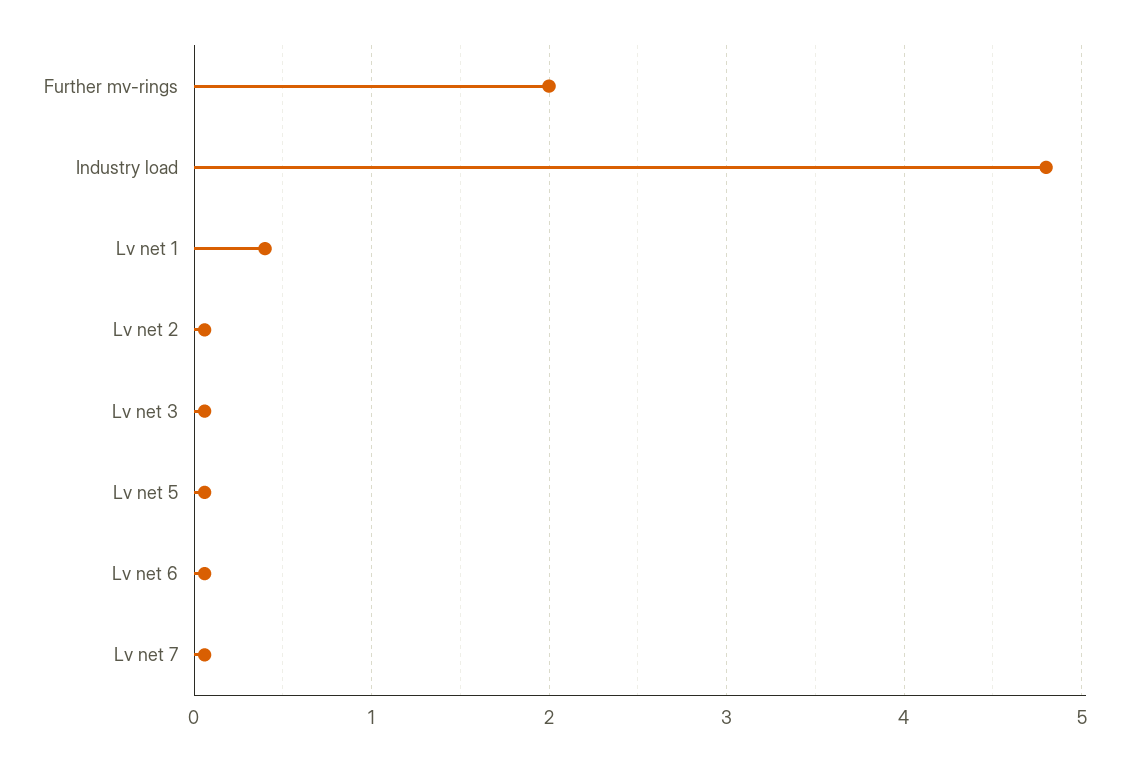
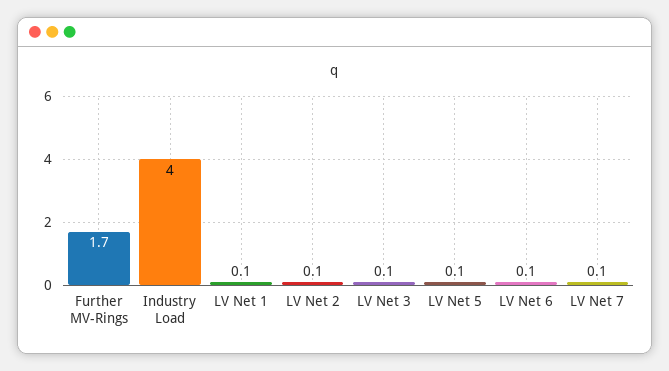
  {
-   "Further mv-rings": 2,
+   "Further mv-rings": 1.7,
-   "Industry load": 4.8,
+   "Industry load": 4,
-   "Lv net 1": 0.4,
+   "Lv net 1": 0.1,
    "Lv net 2": 0.1,
    "Lv net 3": 0.1,
    "Lv net 5": 0.1,
    "Lv net 6": 0.1,
    "Lv net 7": 0.1
  }

